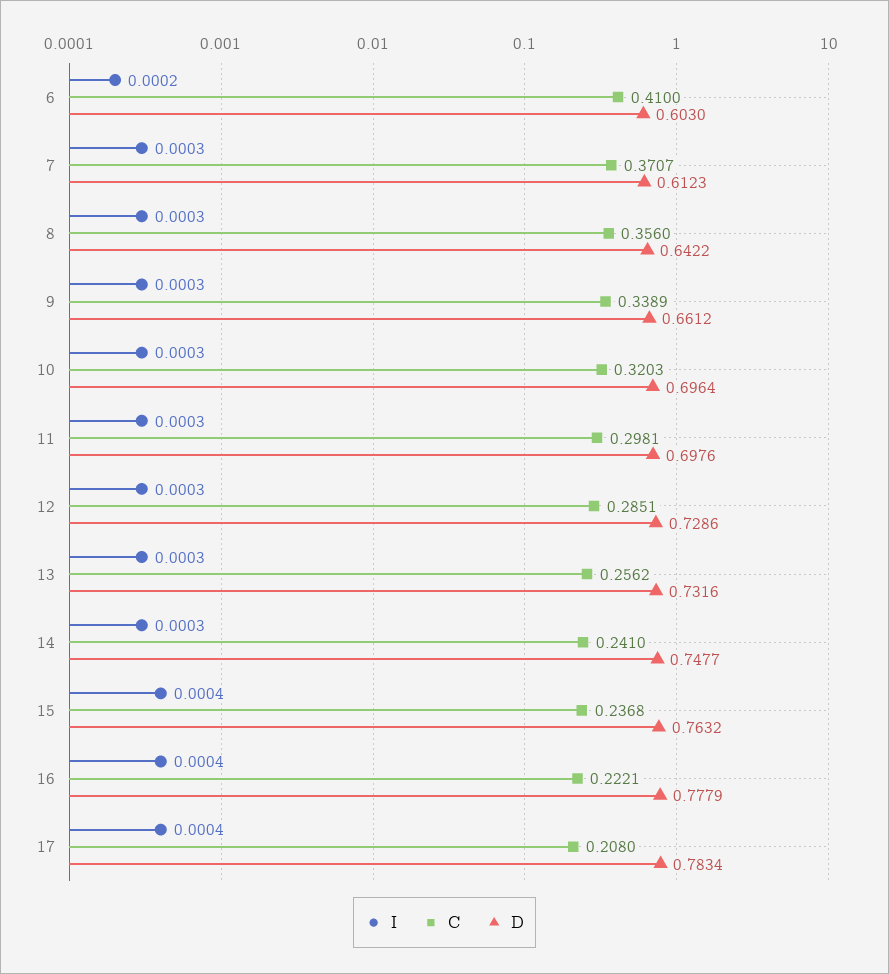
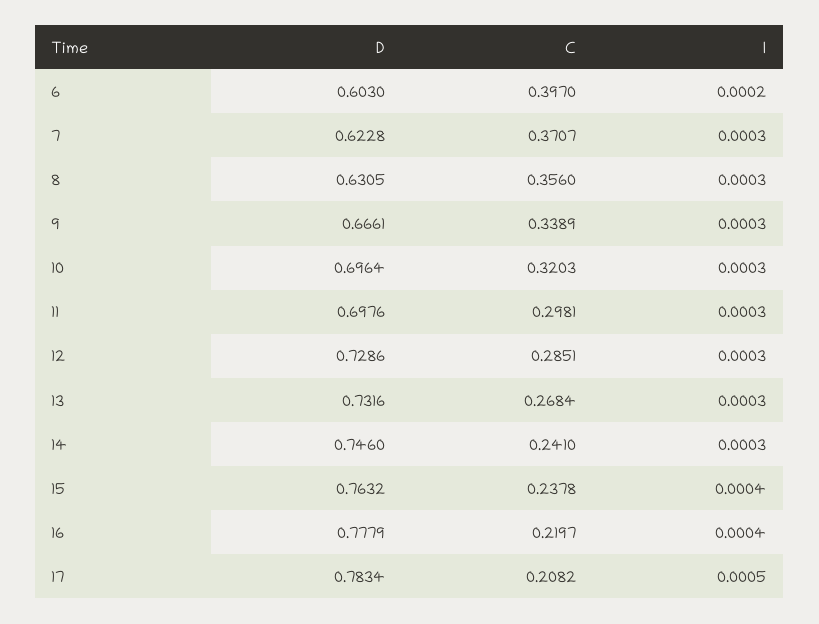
  {
    "I": {
      "6": 0.0002,
      "7": 0.0003,
      "8": 0.0003,
      "9": 0.0003,
      "10": 0.0003,
      "11": 0.0003,
      "12": 0.0003,
      "13": 0.0003,
      "14": 0.0003,
      "15": 0.0004,
      "16": 0.0004,
-     "17": 0.0004
+     "17": 0.0005
    },
    "C": {
-     "6": 0.41,
+     "6": 0.397,
      "7": 0.3707,
      "8": 0.356,
      "9": 0.3389,
      "10": 0.3203,
      "11": 0.2981,
      "12": 0.2851,
-     "13": 0.2562,
+     "13": 0.2684,
      "14": 0.241,
-     "15": 0.2368,
+     "15": 0.2378,
-     "16": 0.2221,
+     "16": 0.2197,
-     "17": 0.208
+     "17": 0.2082
    },
    "D": {
      "6": 0.603,
-     "7": 0.6123,
+     "7": 0.6228,
-     "8": 0.6422,
+     "8": 0.6305,
-     "9": 0.6612,
+     "9": 0.6661,
      "10": 0.6964,
      "11": 0.6976,
      "12": 0.7286,
      "13": 0.7316,
-     "14": 0.7477,
+     "14": 0.746,
      "15": 0.7632,
      "16": 0.7779,
      "17": 0.7834
    }
  }

